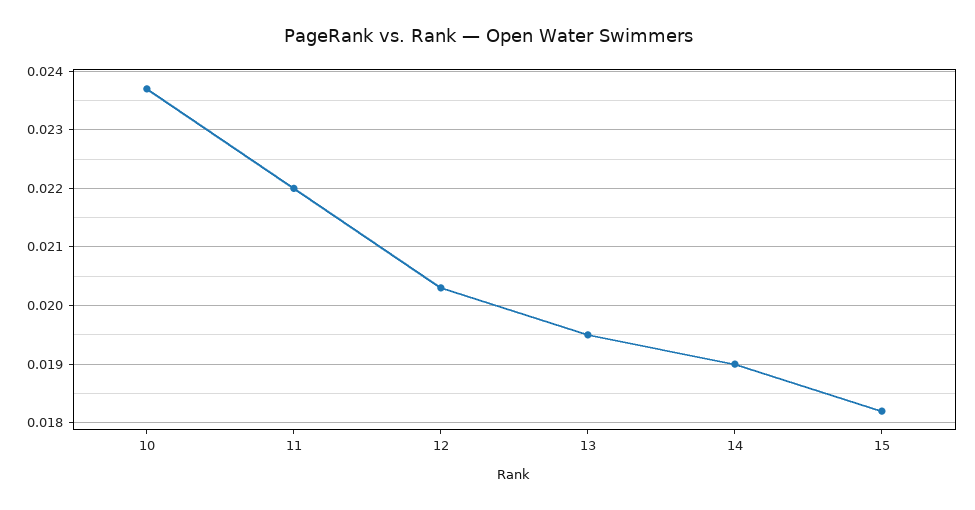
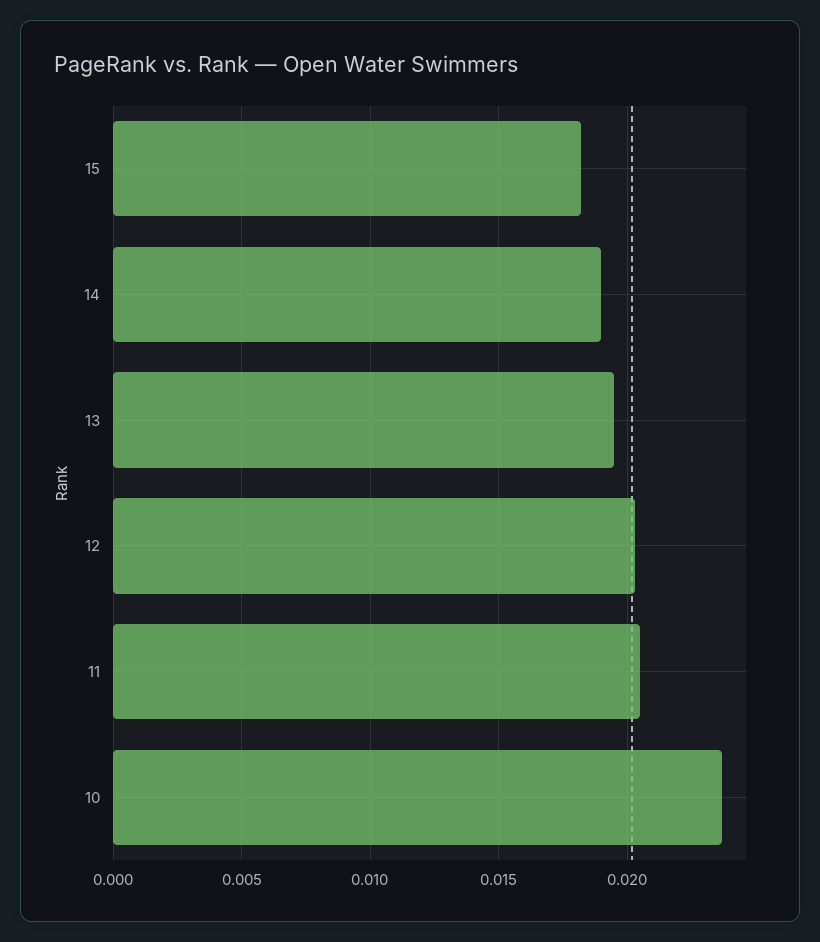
  {
    "10": 0.0235,
-   "11": 0.022,
+   "11": 0.0205,
    "12": 0.0205,
    "13": 0.0195,
    "14": 0.019,
    "15": 0.018
  }

